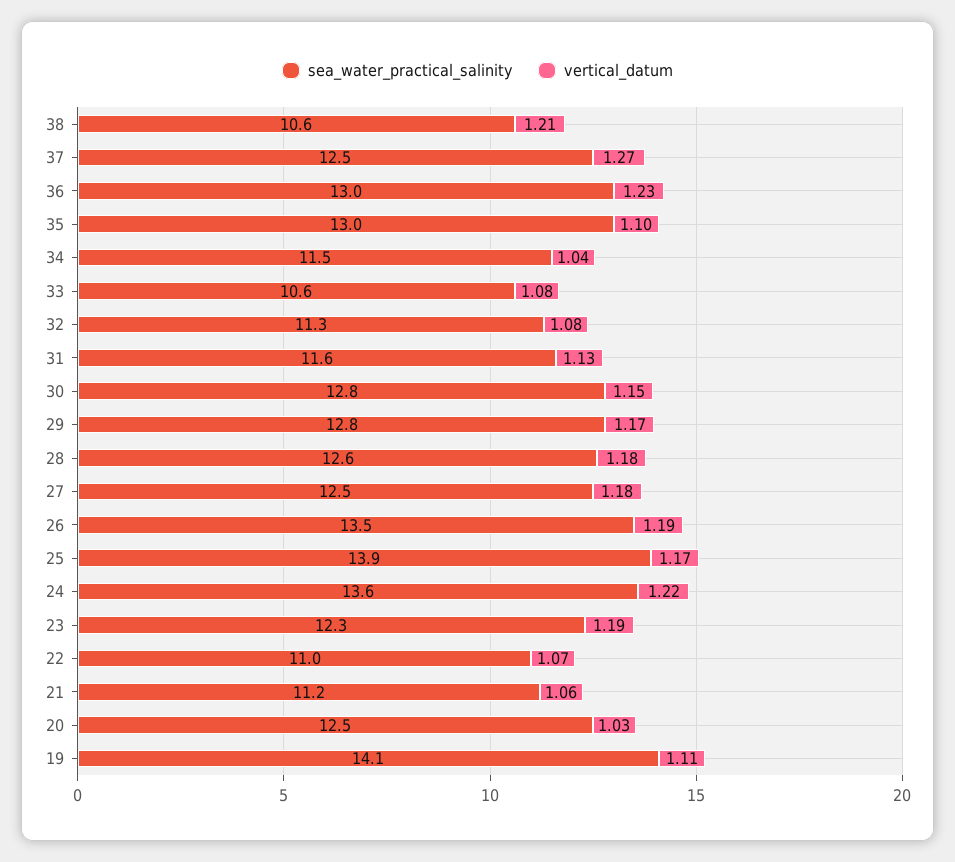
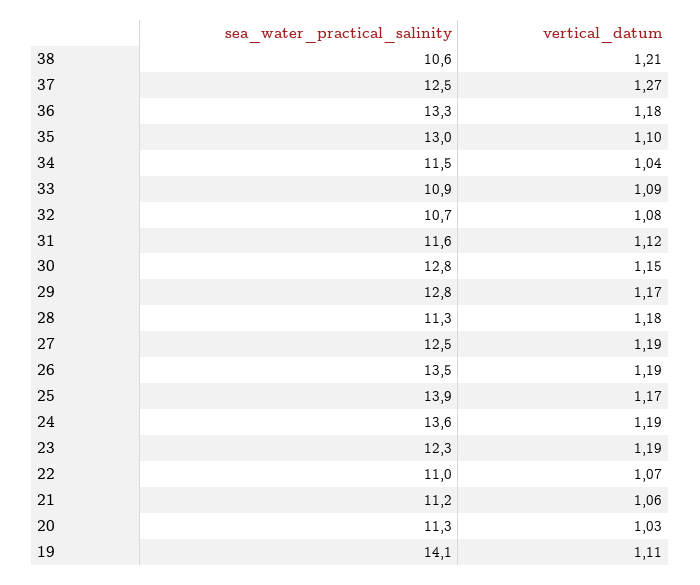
  {
    "sea_water_practical_salinity": {
      "38": 10.6,
      "37": 12.5,
-     "36": 13,
+     "36": 13.3,
      "35": 13,
      "34": 11.5,
-     "33": 10.6,
+     "33": 10.9,
-     "32": 11.3,
+     "32": 10.7,
      "31": 11.6,
      "30": 12.8,
      "29": 12.8,
-     "28": 12.6,
+     "28": 11.3,
      "27": 12.5,
      "26": 13.5,
      "25": 13.9,
      "24": 13.6,
      "23": 12.3,
      "22": 11,
      "21": 11.2,
-     "20": 12.5,
+     "20": 11.3,
      "19": 14.1
    },
    "vertical_datum": {
      "38": 1.21,
      "37": 1.27,
-     "36": 1.23,
+     "36": 1.18,
      "35": 1.1,
      "34": 1.04,
-     "33": 1.08,
+     "33": 1.09,
      "32": 1.08,
-     "31": 1.13,
+     "31": 1.12,
      "30": 1.15,
      "29": 1.17,
      "28": 1.18,
-     "27": 1.18,
+     "27": 1.19,
      "26": 1.19,
      "25": 1.17,
-     "24": 1.22,
+     "24": 1.19,
      "23": 1.19,
      "22": 1.07,
      "21": 1.06,
      "20": 1.03,
      "19": 1.11
    }
  }

